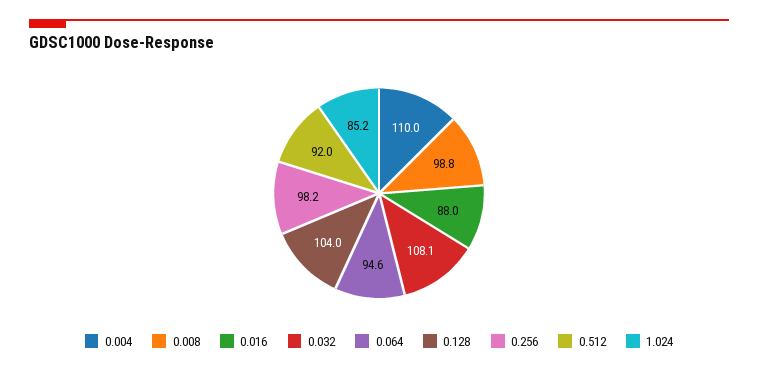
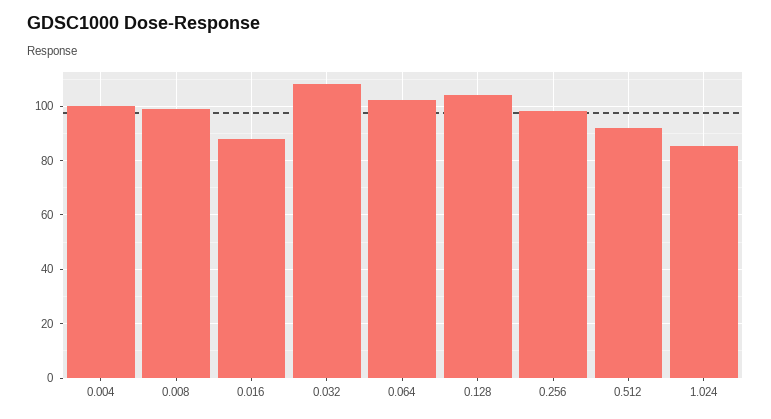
  {
-   "0.004": 110,
+   "0.004": 100,
    "0.008": 98.8,
    "0.016": 88,
    "0.032": 108.1,
-   "0.064": 94.6,
+   "0.064": 102.5,
    "0.128": 104,
    "0.256": 98.2,
    "0.512": 92,
    "1.024": 85.2
  }

